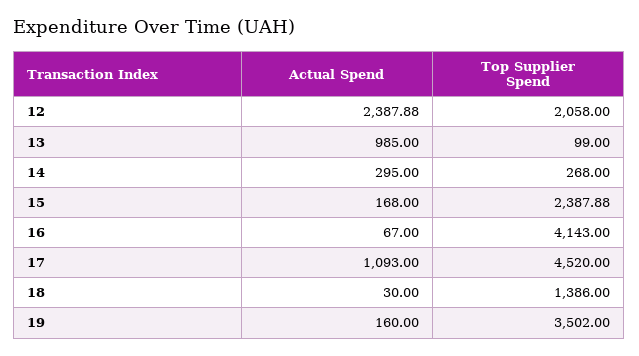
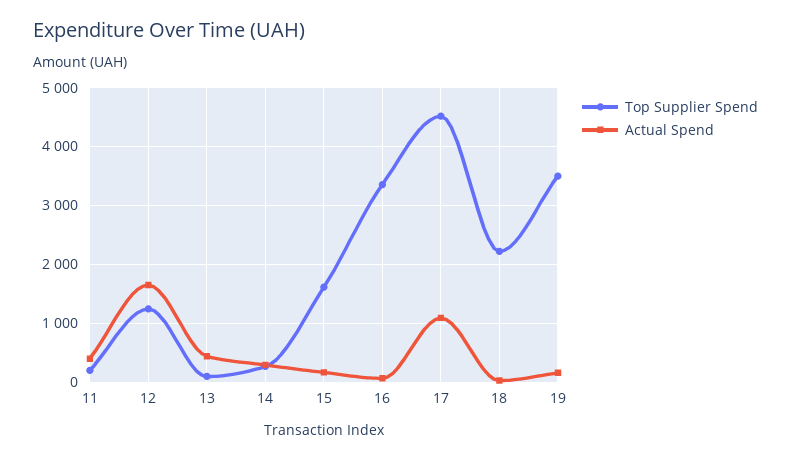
  {
    "Actual Spend": {
-     "12": 2387.88,
+     "12": 1600,
-     "13": 985,
+     "13": 400,
      "14": 295,
      "15": 168,
      "16": 67,
      "17": 1093,
      "18": 30,
-     "19": 160
+     "19": 160,
+     "11": 400
    },
    "Top Supplier Spend": {
-     "12": 2058,
+     "12": 1200,
      "13": 99,
      "14": 268,
-     "15": 2387.88,
+     "15": 1600,
-     "16": 4143,
+     "16": 3400,
      "17": 4520,
-     "18": 1386,
+     "18": 2200,
-     "19": 3502
+     "19": 3502,
+     "11": 200
    }
  }

